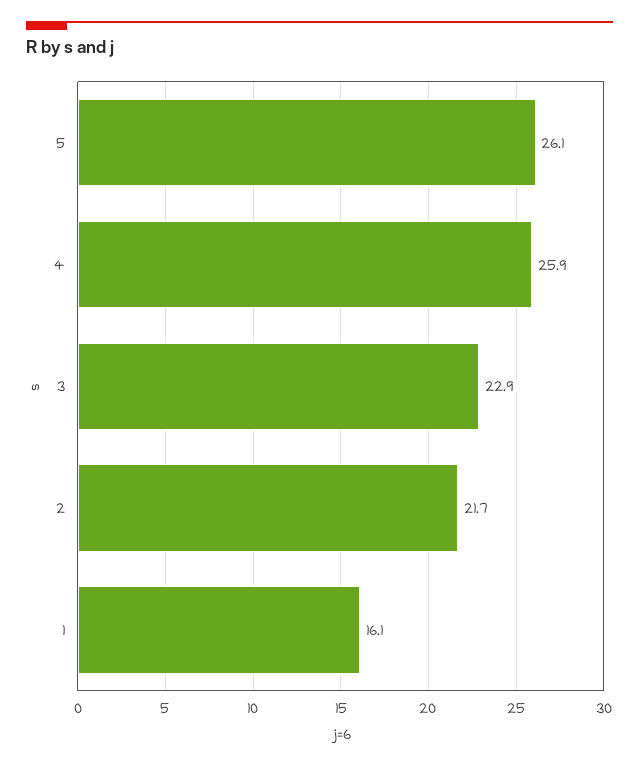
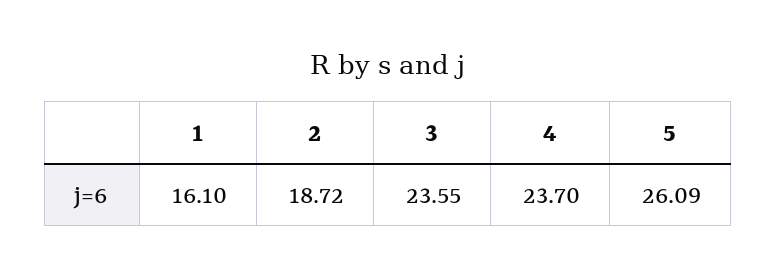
  {
    "5": 26.09,
-   "4": 25.9,
+   "4": 23.7,
-   "3": 22.9,
+   "3": 23.55,
-   "2": 21.7,
+   "2": 18.72,
    "1": 16.1
  }

